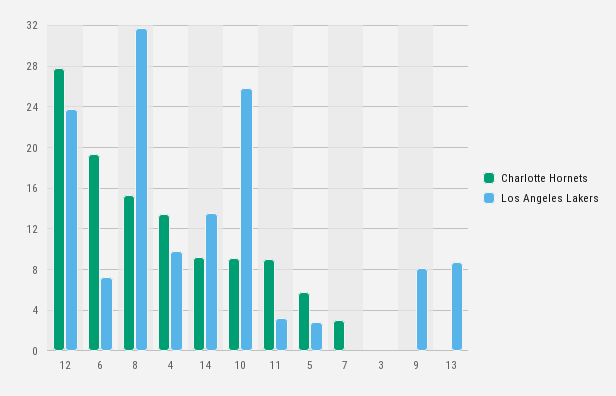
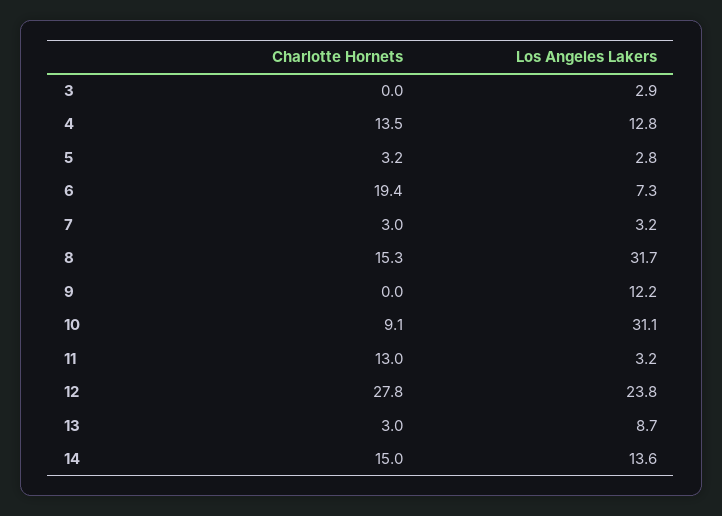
  {
    "Charlotte Hornets": {
      "12": 27.8,
      "6": 19.4,
      "8": 15.3,
      "4": 13.5,
-     "14": 9,
+     "14": 15,
      "10": 9.1,
-     "11": 9,
+     "11": 13,
-     "5": 6,
+     "5": 3.2,
      "7": 3,
      "3": 0,
      "9": 0,
-     "13": 0
+     "13": 3
    },
    "Los Angeles Lakers": {
      "12": 23.8,
      "6": 7.3,
      "8": 31.7,
-     "4": 10,
+     "4": 12.8,
      "14": 13.6,
-     "10": 26,
+     "10": 31.1,
      "11": 3.2,
      "5": 2.8,
-     "7": 0,
+     "7": 3.2,
-     "3": 0,
+     "3": 2.9,
-     "9": 8,
+     "9": 12.2,
      "13": 8.7
    }
  }

